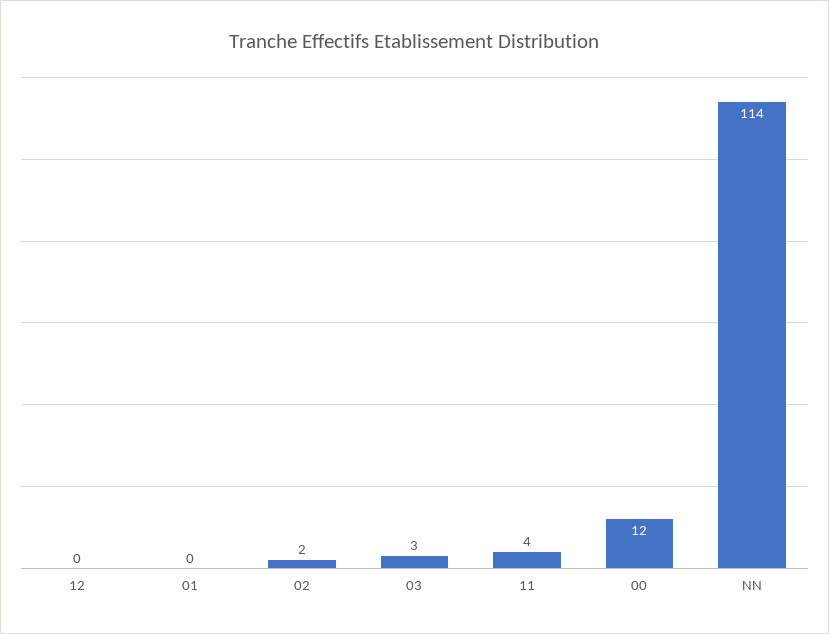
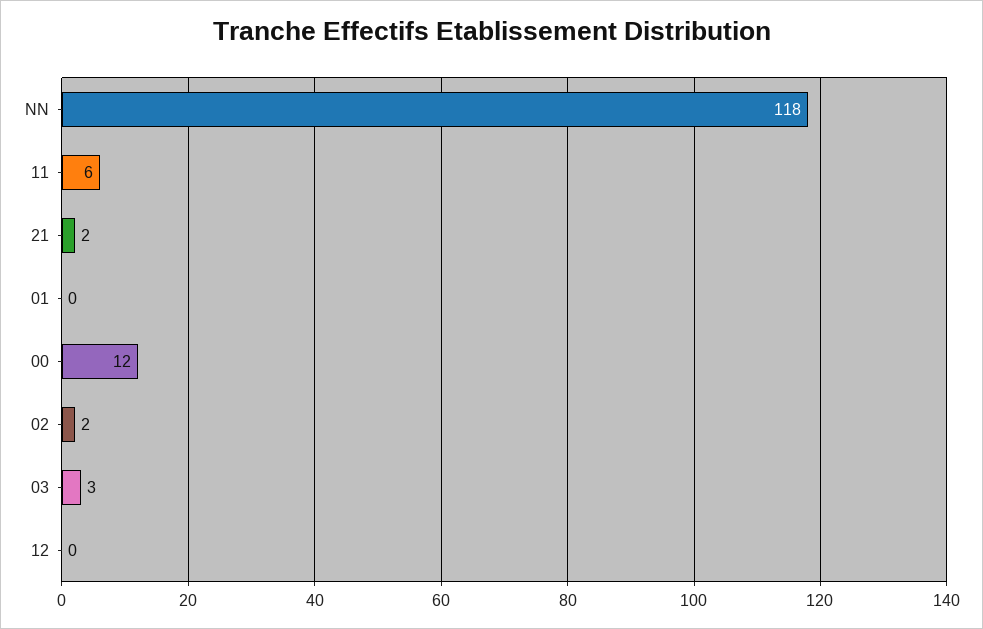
  {
    "12": 0,
    "01": 0,
    "02": 2,
    "03": 3,
-   "11": 4,
+   "11": 6,
    "00": 12,
-   "NN": 114
+   "NN": 118,
+   "21": 2
  }

